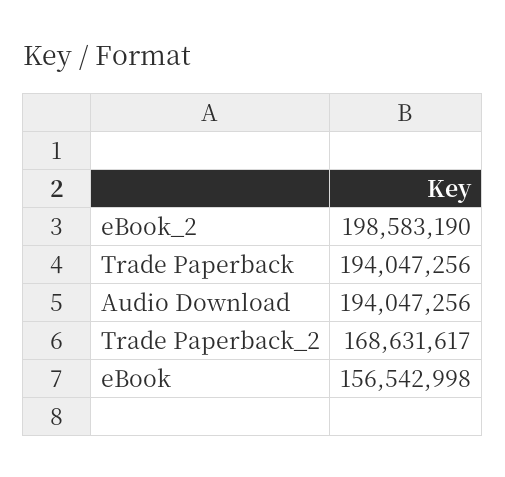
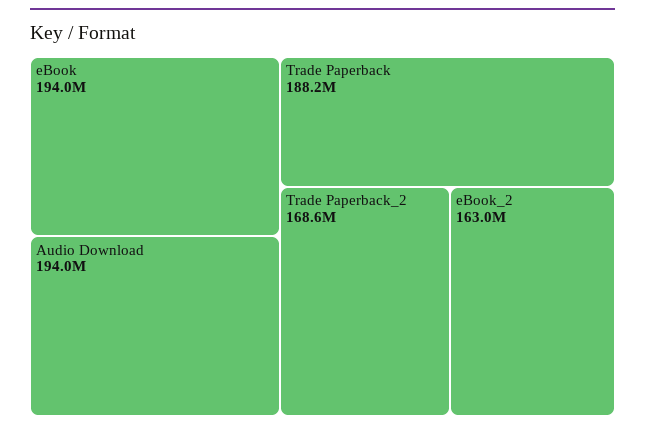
  {
-   "eBook_2": 198583190,
+   "eBook_2": 163000000,
-   "Trade Paperback": 194047256,
+   "Trade Paperback": 188200000,
    "Audio Download": 194047256,
    "Trade Paperback_2": 168631617,
-   "eBook": 156542998
+   "eBook": 194000000
  }

